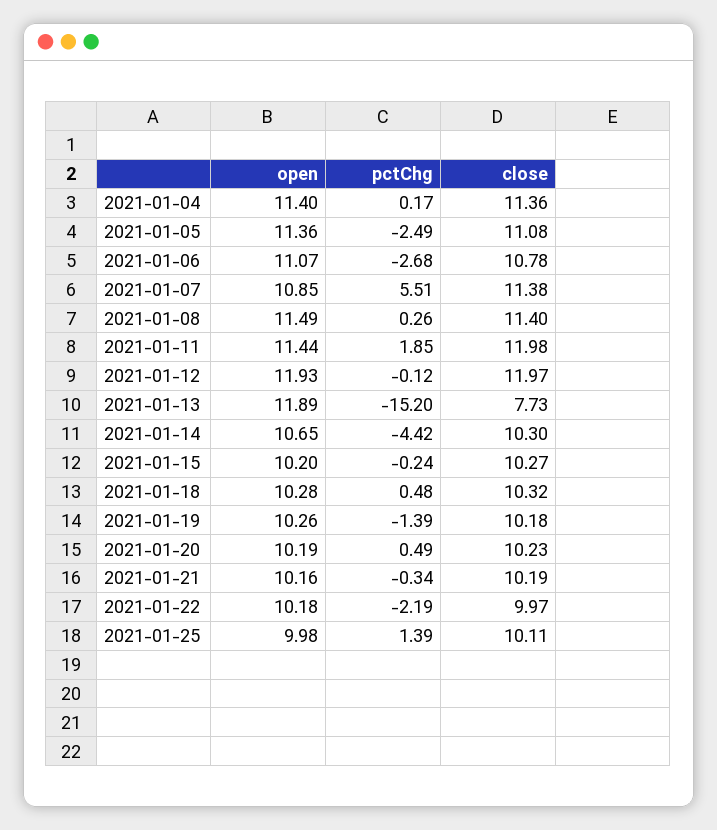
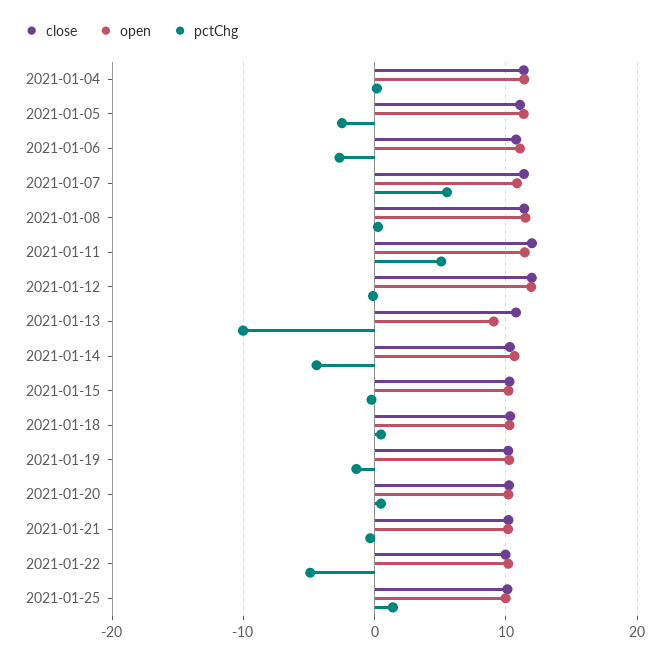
  {
    "open": {
      "2021-01-04": 11.4,
      "2021-01-05": 11.36,
      "2021-01-06": 11.07,
      "2021-01-07": 10.85,
      "2021-01-08": 11.49,
      "2021-01-11": 11.44,
      "2021-01-12": 11.93,
-     "2021-01-13": 11.89,
+     "2021-01-13": 9,
      "2021-01-14": 10.65,
      "2021-01-15": 10.2,
      "2021-01-18": 10.28,
      "2021-01-19": 10.26,
      "2021-01-20": 10.19,
      "2021-01-21": 10.16,
      "2021-01-22": 10.18,
      "2021-01-25": 9.98
    },
    "pctChg": {
      "2021-01-04": 0.17,
      "2021-01-05": -2.49,
      "2021-01-06": -2.68,
      "2021-01-07": 5.51,
      "2021-01-08": 0.26,
-     "2021-01-11": 1.85,
+     "2021-01-11": 5,
      "2021-01-12": -0.12,
-     "2021-01-13": -15.2,
+     "2021-01-13": -10,
      "2021-01-14": -4.42,
      "2021-01-15": -0.24,
      "2021-01-18": 0.48,
      "2021-01-19": -1.39,
      "2021-01-20": 0.49,
      "2021-01-21": -0.34,
-     "2021-01-22": -2.19,
+     "2021-01-22": -5,
      "2021-01-25": 1.39
    },
    "close": {
      "2021-01-04": 11.36,
      "2021-01-05": 11.08,
      "2021-01-06": 10.78,
      "2021-01-07": 11.38,
      "2021-01-08": 11.4,
      "2021-01-11": 11.98,
      "2021-01-12": 11.97,
-     "2021-01-13": 7.73,
+     "2021-01-13": 11,
      "2021-01-14": 10.3,
      "2021-01-15": 10.27,
      "2021-01-18": 10.32,
      "2021-01-19": 10.18,
      "2021-01-20": 10.23,
      "2021-01-21": 10.19,
      "2021-01-22": 9.97,
      "2021-01-25": 10.11
    }
  }

